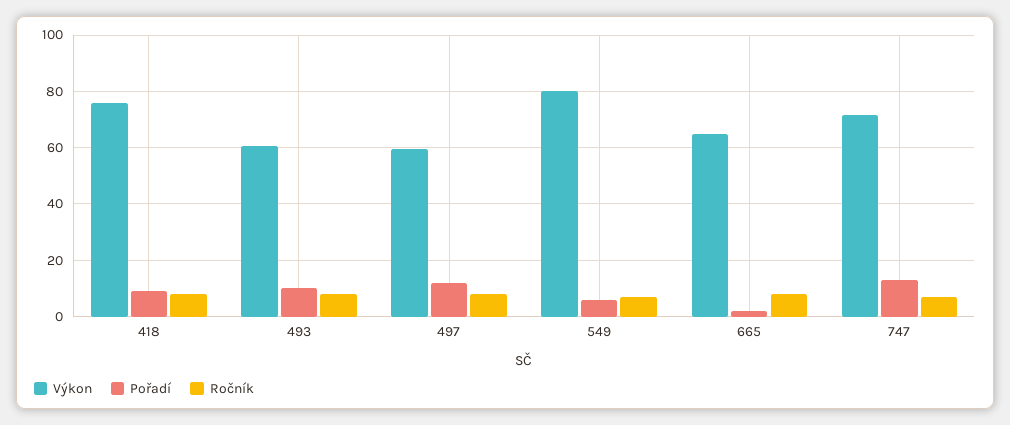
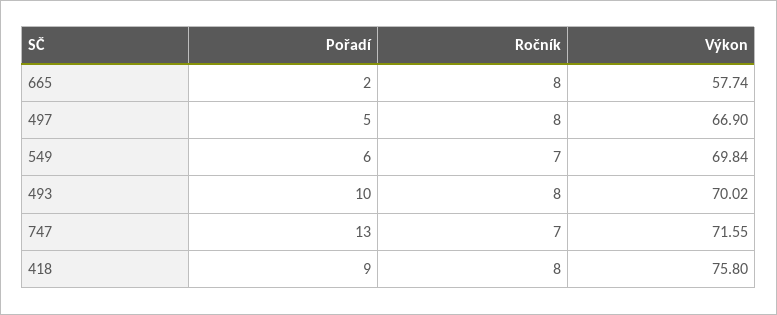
  {
    "Výkon": {
      "418": 75.8,
-     "493": 60,
+     "493": 70.02,
-     "497": 60,
+     "497": 66.9,
-     "549": 80,
+     "549": 69.84,
-     "665": 65,
+     "665": 57.74,
      "747": 71.55
    },
    "Pořadí": {
      "418": 9,
      "493": 10,
-     "497": 12.5,
+     "497": 5,
      "549": 6,
      "665": 2,
      "747": 13
    },
    "Ročník": {
      "418": 8,
      "493": 8,
      "497": 8,
      "549": 7,
      "665": 8,
      "747": 7
    }
  }

